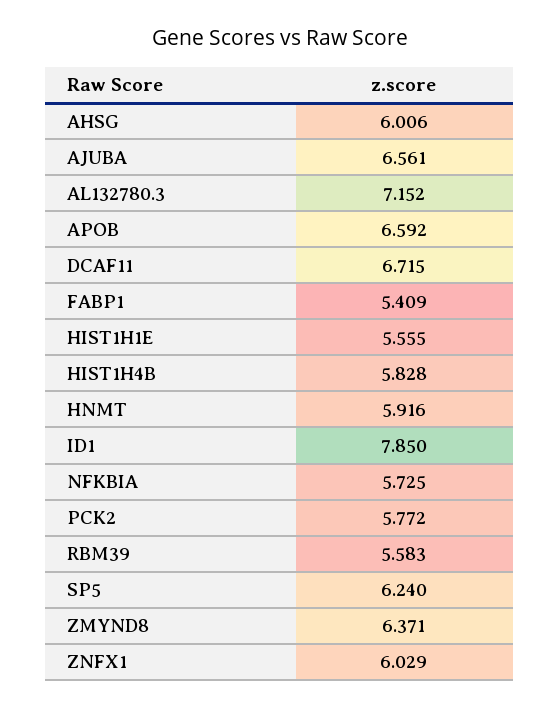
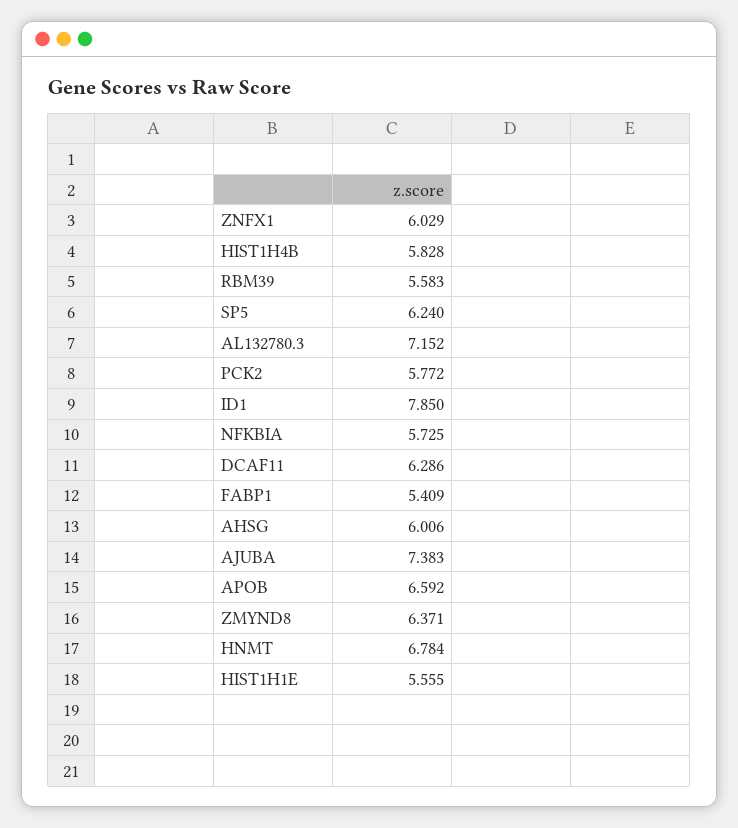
  {
    "AHSG": 6.006,
-   "AJUBA": 6.561,
+   "AJUBA": 7.383,
    "AL132780.3": 7.152,
    "APOB": 6.592,
-   "DCAF11": 6.715,
+   "DCAF11": 6.286,
    "FABP1": 5.409,
    "HIST1H1E": 5.555,
    "HIST1H4B": 5.828,
-   "HNMT": 5.916,
+   "HNMT": 6.784,
    "ID1": 7.85,
    "NFKBIA": 5.725,
    "PCK2": 5.772,
    "RBM39": 5.583,
    "SP5": 6.24,
    "ZMYND8": 6.371,
    "ZNFX1": 6.029
  }

